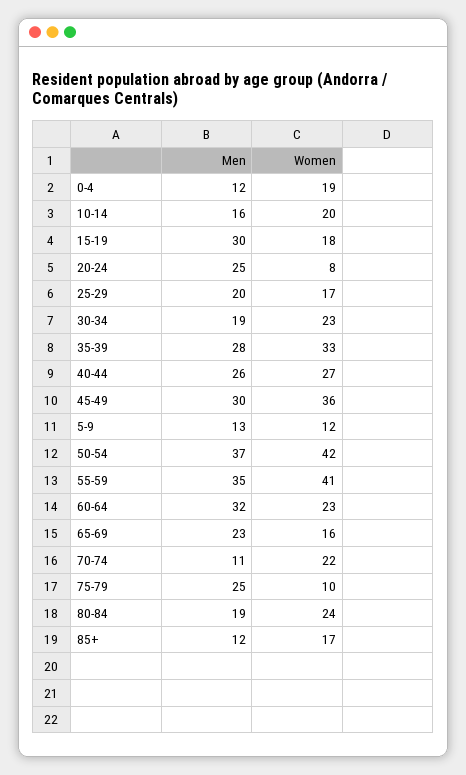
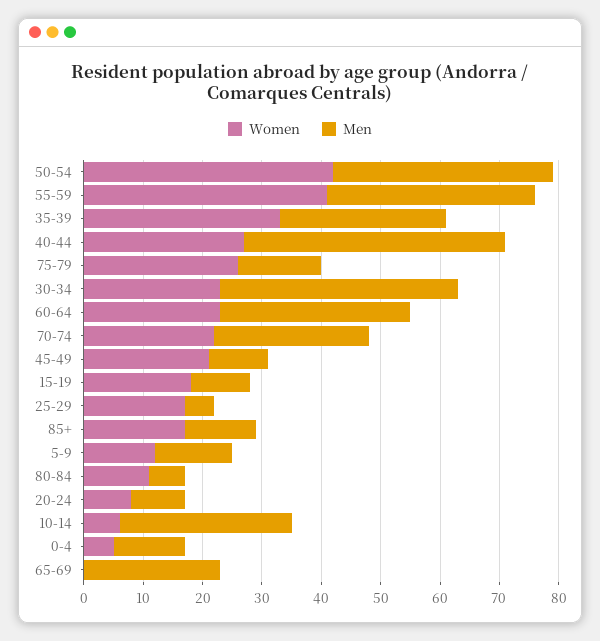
  {
    "Men": {
      "0-4": 12,
-     "10-14": 16,
+     "10-14": 30,
-     "15-19": 30,
+     "15-19": 10,
-     "20-24": 25,
+     "20-24": 10,
-     "25-29": 20,
+     "25-29": 5,
-     "30-34": 19,
+     "30-34": 40,
      "35-39": 28,
-     "40-44": 26,
+     "40-44": 45,
-     "45-49": 30,
+     "45-49": 10,
      "5-9": 13,
      "50-54": 37,
      "55-59": 35,
      "60-64": 32,
      "65-69": 23,
-     "70-74": 11,
+     "70-74": 25,
-     "75-79": 25,
+     "75-79": 15,
-     "80-84": 19,
+     "80-84": 5,
      "85+": 12
    },
    "Women": {
-     "0-4": 19,
+     "0-4": 5,
-     "10-14": 20,
+     "10-14": 5,
      "15-19": 18,
      "20-24": 8,
      "25-29": 17,
      "30-34": 23,
      "35-39": 33,
      "40-44": 27,
-     "45-49": 36,
+     "45-49": 20,
      "5-9": 12,
      "50-54": 42,
      "55-59": 41,
      "60-64": 23,
-     "65-69": 16,
+     "65-69": 0,
      "70-74": 22,
-     "75-79": 10,
+     "75-79": 25,
-     "80-84": 24,
+     "80-84": 10,
      "85+": 17
    }
  }

